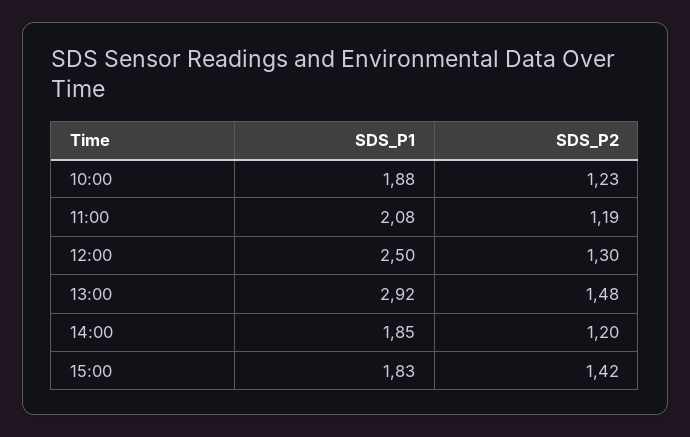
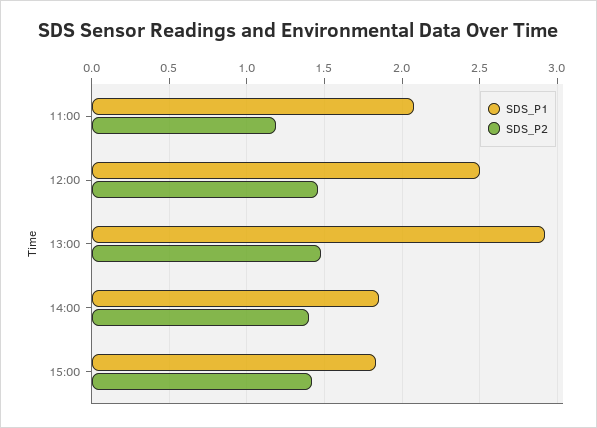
  {
    "SDS_P1": {
-     "10:00": 1.88,
      "11:00": 2.08,
      "12:00": 2.5,
      "13:00": 2.92,
      "14:00": 1.85,
      "15:00": 1.83
    },
    "SDS_P2": {
-     "10:00": 1.23,
      "11:00": 1.19,
-     "12:00": 1.3,
+     "12:00": 1.45,
      "13:00": 1.48,
-     "14:00": 1.2,
+     "14:00": 1.4,
      "15:00": 1.42
    }
  }

